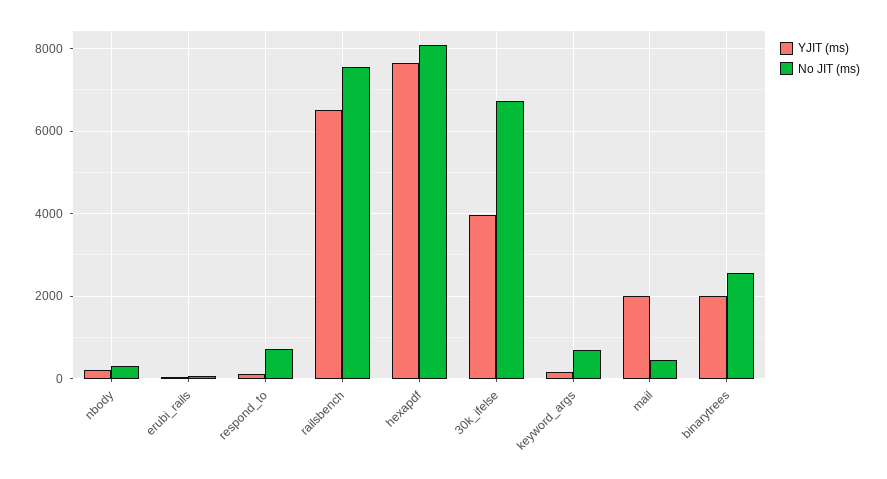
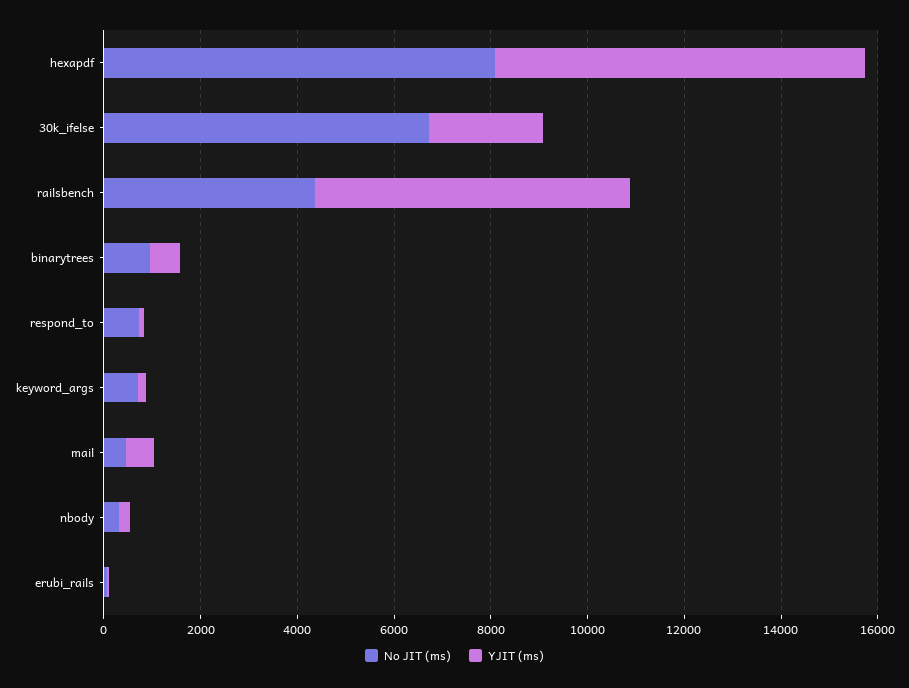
  {
    "YJIT (ms)": {
      "nbody": 200,
      "erubi_rails": 0,
      "respond_to": 200,
      "railsbench": 6600,
      "hexapdf": 7600,
-     "30k_ifelse": 4000,
+     "30k_ifelse": 2500,
      "keyword_args": 200,
-     "mail": 2000,
+     "mail": 500,
-     "binarytrees": 2000
+     "binarytrees": 500
    },
    "No JIT (ms)": {
      "nbody": 400,
      "erubi_rails": 0,
      "respond_to": 800,
-     "railsbench": 7600,
+     "railsbench": 4500,
      "hexapdf": 8000,
      "30k_ifelse": 6800,
      "keyword_args": 800,
      "mail": 400,
-     "binarytrees": 2600
+     "binarytrees": 1000
    }
  }

